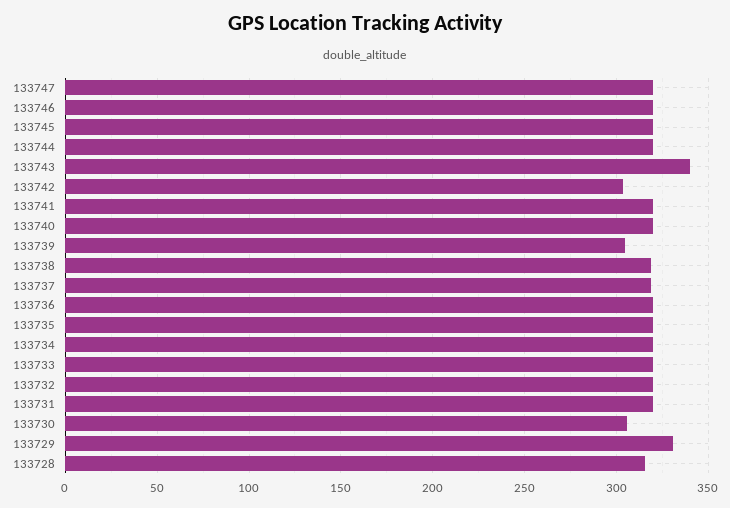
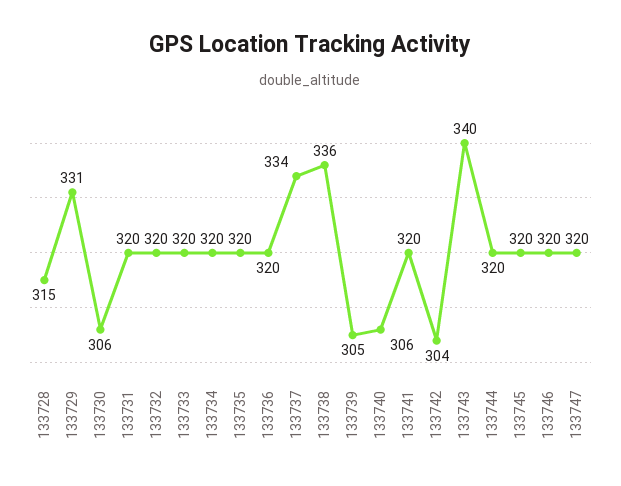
  {
    "133747": 320,
    "133746": 320,
    "133745": 320,
    "133744": 320,
    "133743": 340,
    "133742": 304,
    "133741": 320,
-   "133740": 320,
+   "133740": 306,
    "133739": 305,
-   "133738": 320,
+   "133738": 336,
-   "133737": 320,
+   "133737": 334,
    "133736": 320,
    "133735": 320,
    "133734": 320,
    "133733": 320,
    "133732": 320,
    "133731": 320,
    "133730": 306,
    "133729": 331,
    "133728": 315
  }

